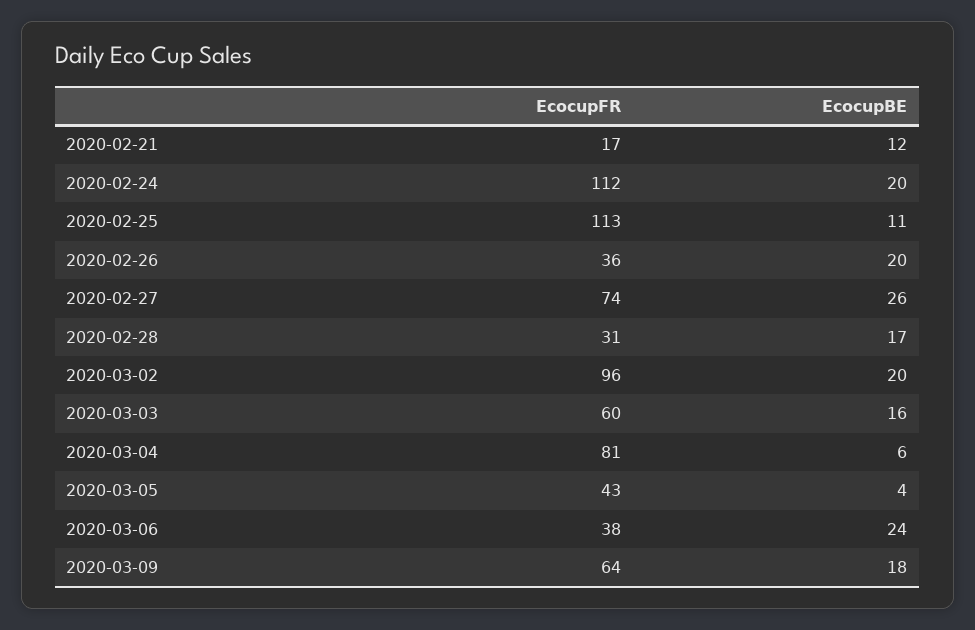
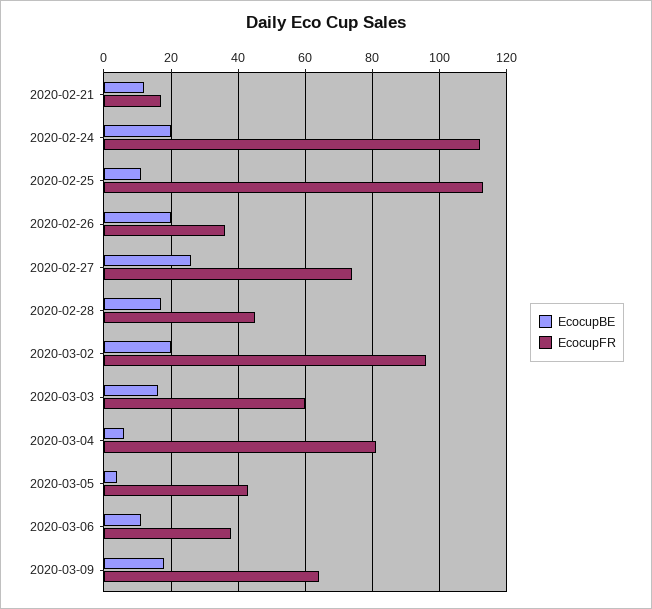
  {
    "EcocupFR": {
      "2020-02-21": 17,
      "2020-02-24": 112,
      "2020-02-25": 113,
      "2020-02-26": 36,
      "2020-02-27": 74,
-     "2020-02-28": 31,
+     "2020-02-28": 45,
      "2020-03-02": 96,
      "2020-03-03": 60,
      "2020-03-04": 81,
      "2020-03-05": 43,
      "2020-03-06": 38,
      "2020-03-09": 64
    },
    "EcocupBE": {
      "2020-02-21": 12,
      "2020-02-24": 20,
      "2020-02-25": 11,
      "2020-02-26": 20,
      "2020-02-27": 26,
      "2020-02-28": 17,
      "2020-03-02": 20,
      "2020-03-03": 16,
      "2020-03-04": 6,
      "2020-03-05": 4,
-     "2020-03-06": 24,
+     "2020-03-06": 10,
      "2020-03-09": 18
    }
  }

